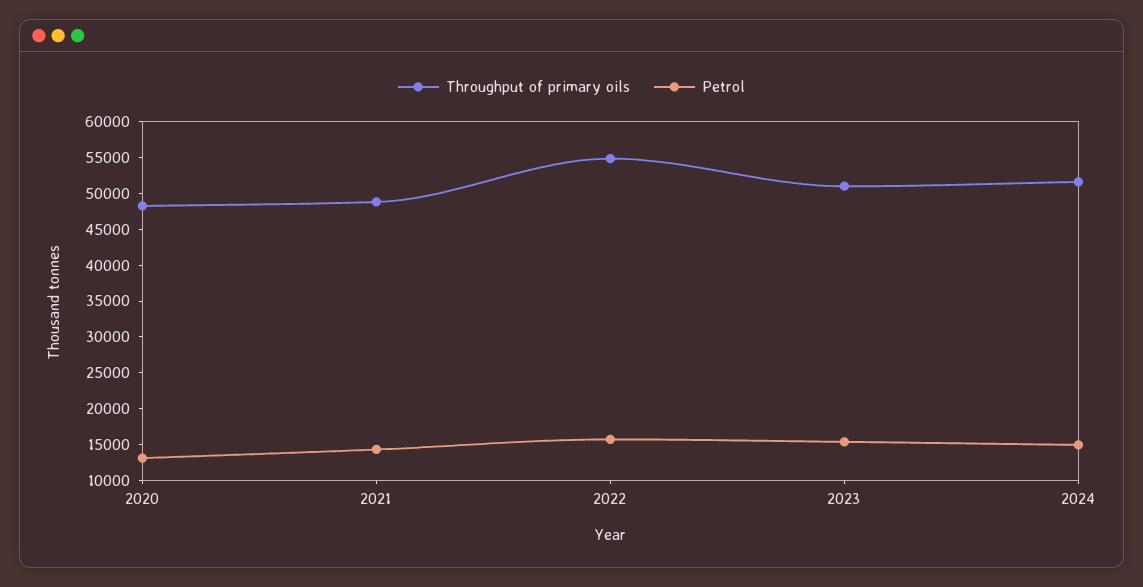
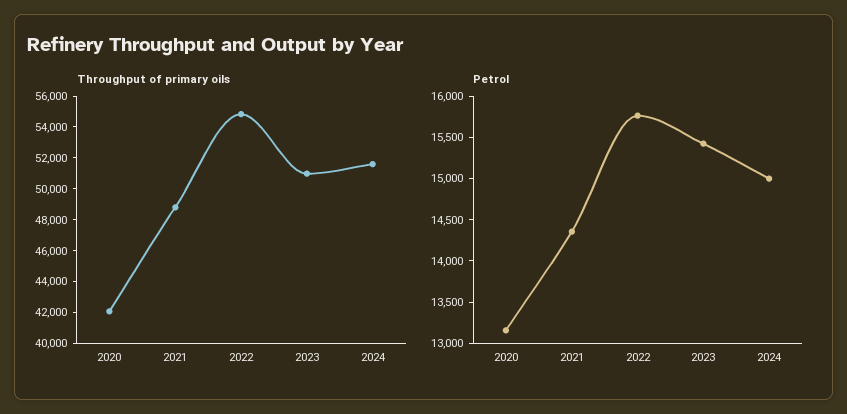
  {
    "Throughput of primary oils": {
-     "2020": 47500,
+     "2020": 42000,
      "2021": 49000,
      "2022": 55000,
      "2023": 51000,
      "2024": 52000
    },
    "Petrol": {
      "2020": 13200,
      "2021": 14400,
      "2022": 15800,
      "2023": 15400,
      "2024": 15000
    }
  }

